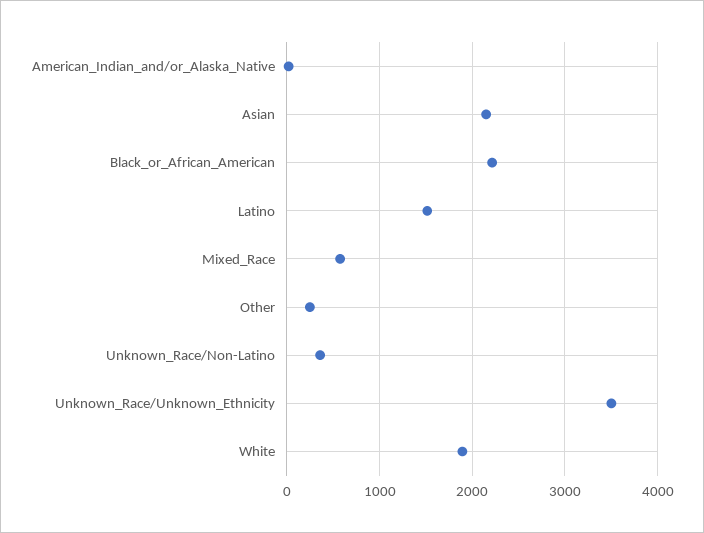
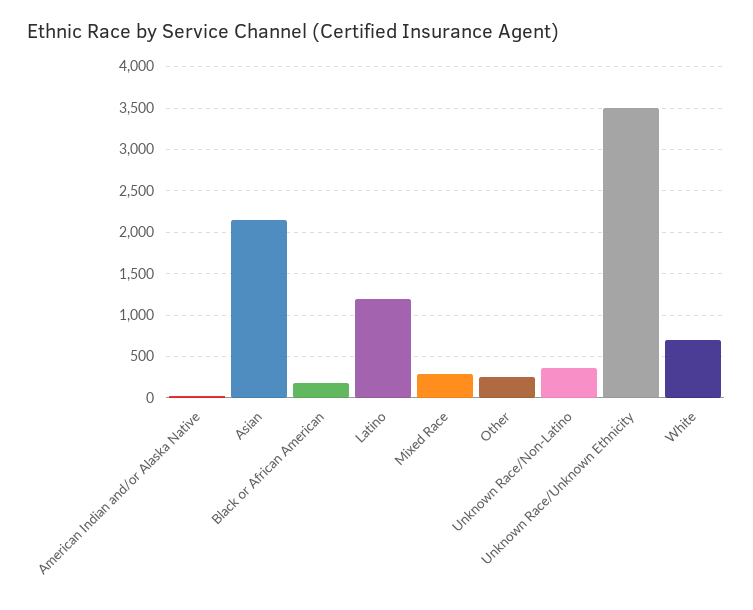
  {
    "American_Indian_and/or_Alaska_Native": 0,
    "Asian": 2200,
-   "Black_or_African_American": 2200,
+   "Black_or_African_American": 200,
-   "Latino": 1500,
+   "Latino": 1200,
-   "Mixed_Race": 600,
+   "Mixed_Race": 300,
    "Other": 200,
    "Unknown_Race/Non-Latino": 400,
    "Unknown_Race/Unknown_Ethnicity": 3500,
-   "White": 1900
+   "White": 700
  }

